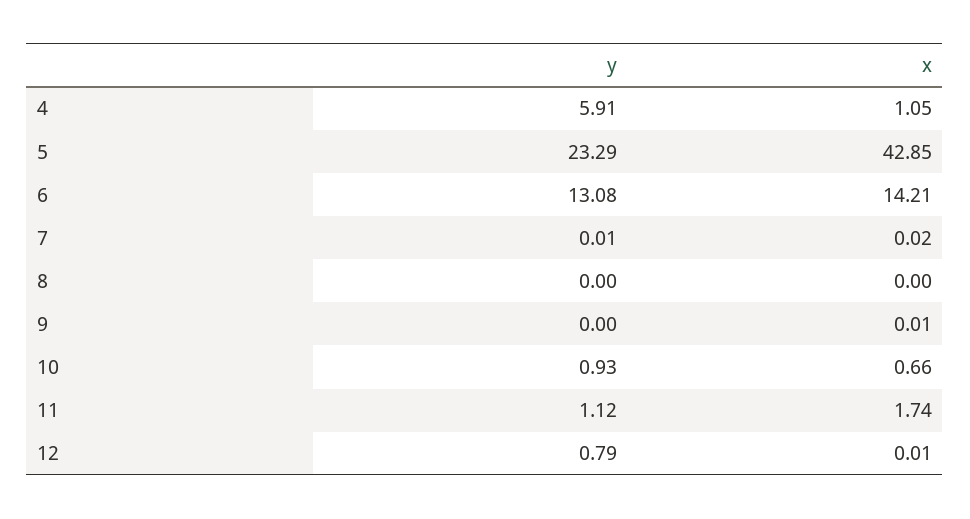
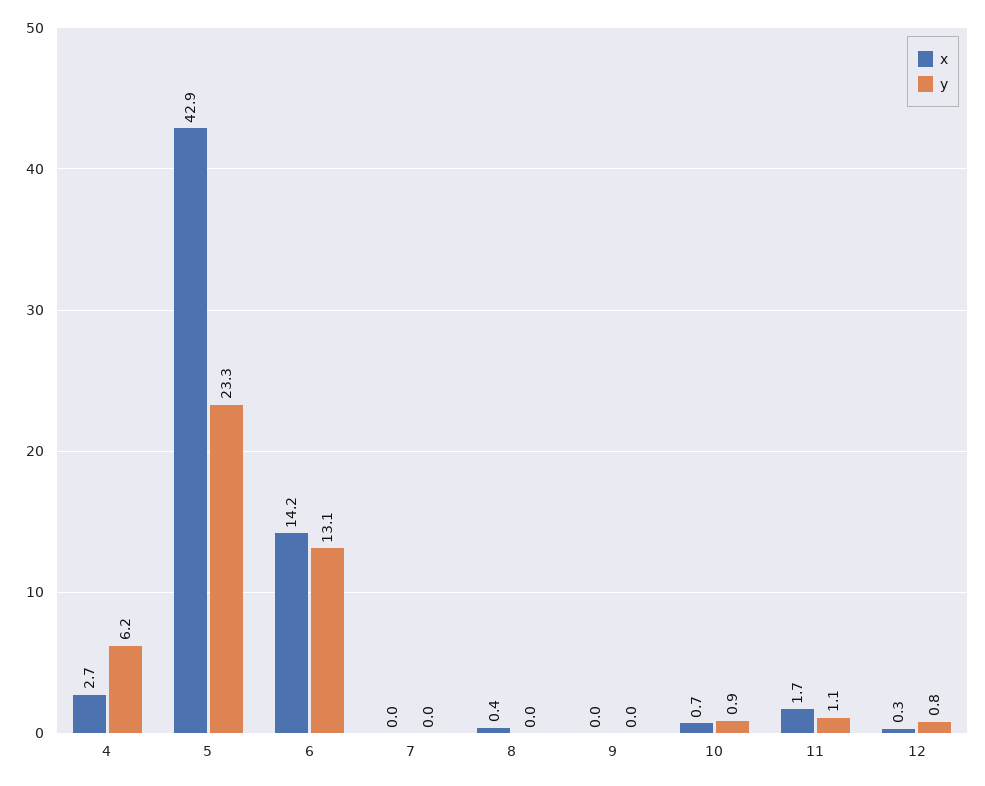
  {
    "y": {
-     "4": 5.91,
+     "4": 6.2,
      "5": 23.29,
      "6": 13.08,
      "7": 0.01,
      "8": 0,
      "9": 0,
      "10": 0.93,
      "11": 1.12,
      "12": 0.79
    },
    "x": {
-     "4": 1.05,
+     "4": 2.7,
      "5": 42.85,
      "6": 14.21,
      "7": 0.02,
-     "8": 0,
+     "8": 0.4,
      "9": 0.01,
      "10": 0.66,
      "11": 1.74,
-     "12": 0.01
+     "12": 0.3
    }
  }

